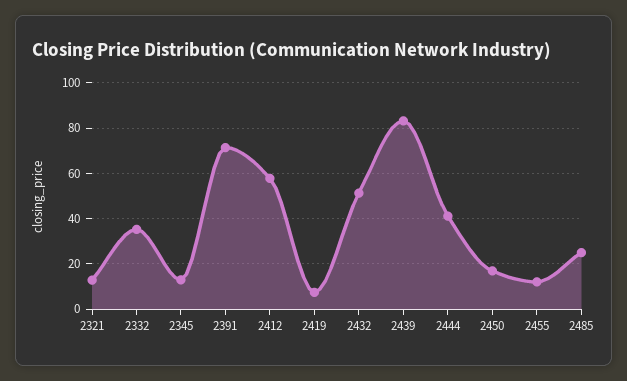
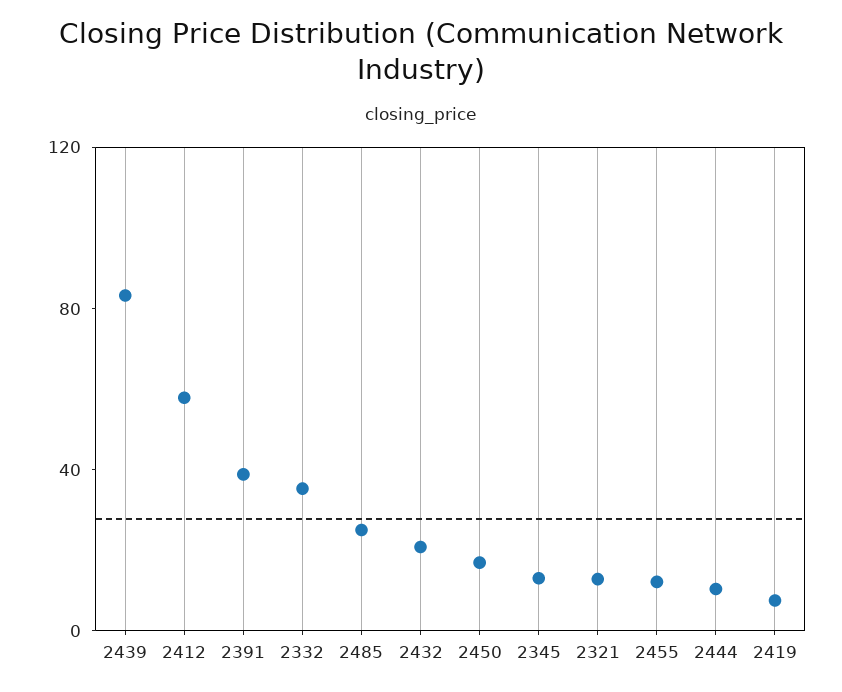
  {
    "2321": 15,
    "2332": 35,
    "2345": 15,
-   "2391": 70,
+   "2391": 40,
    "2412": 60,
    "2419": 5,
-   "2432": 50,
+   "2432": 20,
    "2439": 85,
-   "2444": 40,
+   "2444": 10,
    "2450": 15,
    "2455": 10,
    "2485": 25
  }

